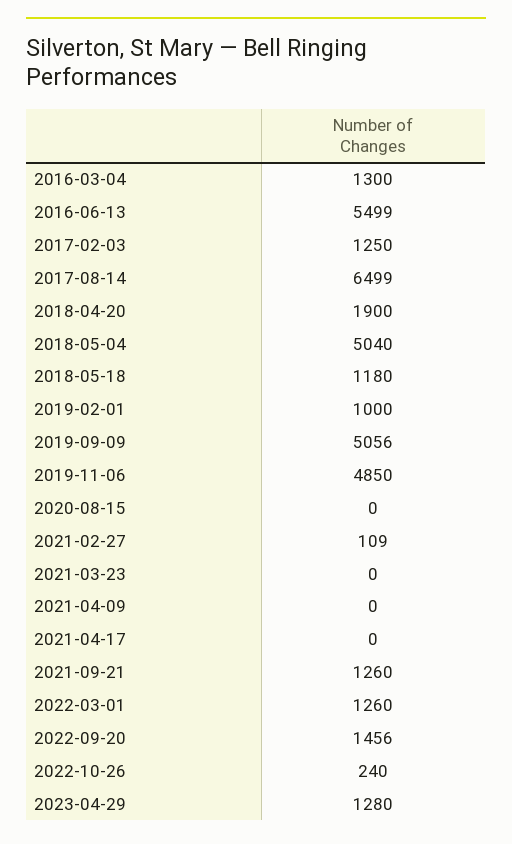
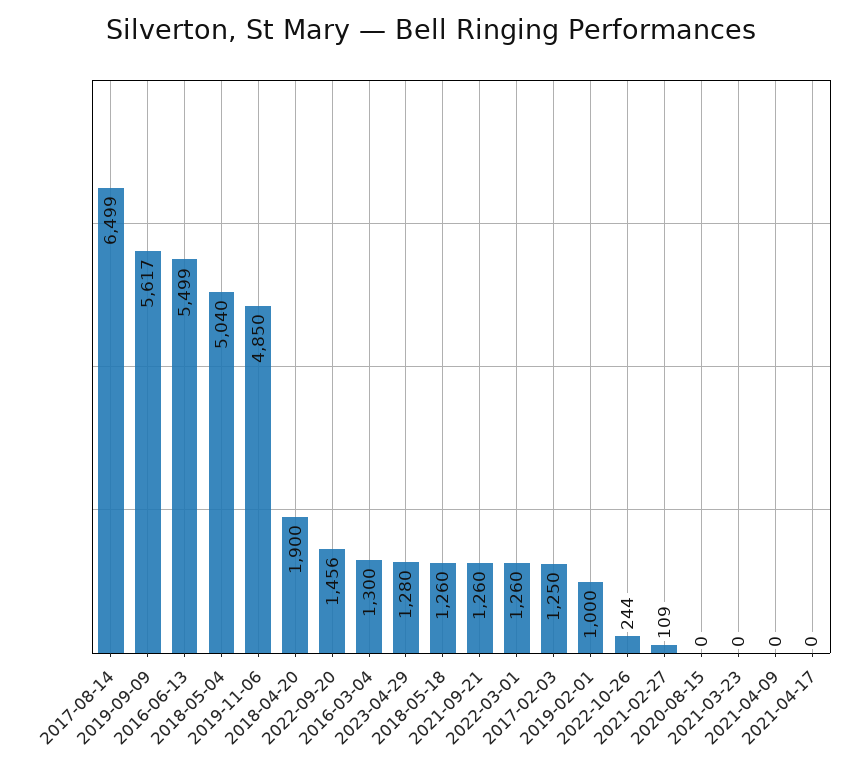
  {
    "2016-03-04": 1300,
    "2016-06-13": 5499,
    "2017-02-03": 1250,
    "2017-08-14": 6499,
    "2018-04-20": 1900,
    "2018-05-04": 5040,
-   "2018-05-18": 1180,
+   "2018-05-18": 1260,
    "2019-02-01": 1000,
-   "2019-09-09": 5056,
+   "2019-09-09": 5617,
    "2019-11-06": 4850,
    "2020-08-15": 0,
    "2021-02-27": 109,
    "2021-03-23": 0,
    "2021-04-09": 0,
    "2021-04-17": 0,
    "2021-09-21": 1260,
    "2022-03-01": 1260,
    "2022-09-20": 1456,
-   "2022-10-26": 240,
+   "2022-10-26": 244,
    "2023-04-29": 1280
  }

